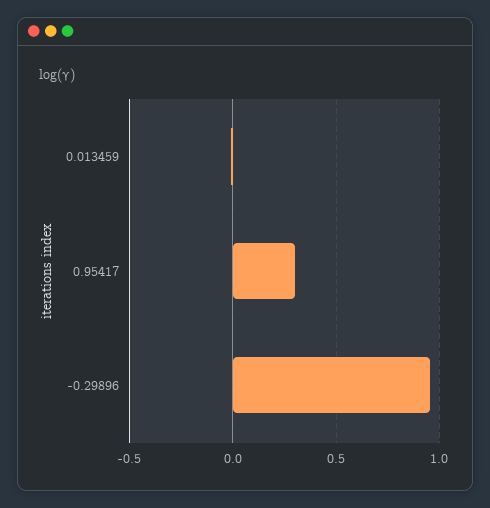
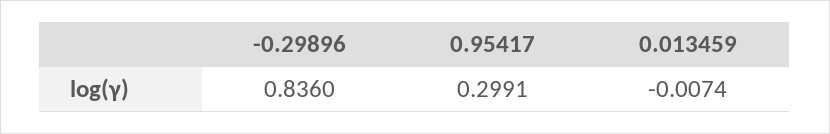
  {
    "0.013459": -0.0074,
    "0.95417": 0.2991,
-   "-0.29896": 0.95
+   "-0.29896": 0.836
  }

